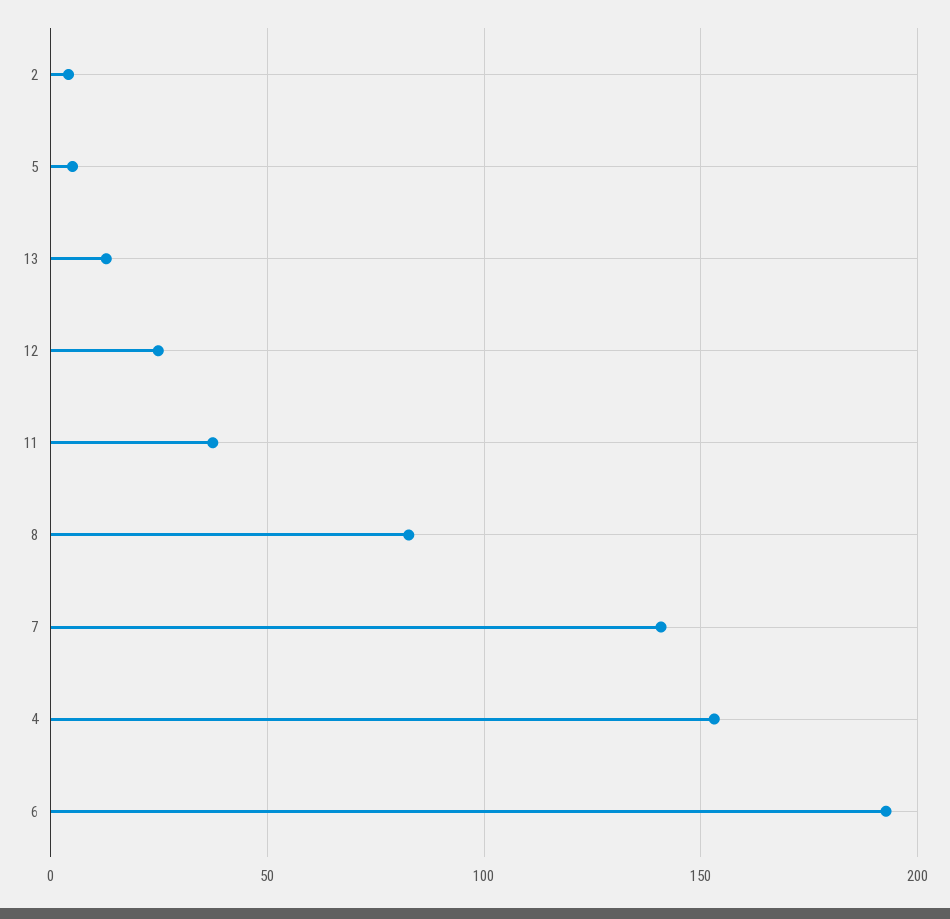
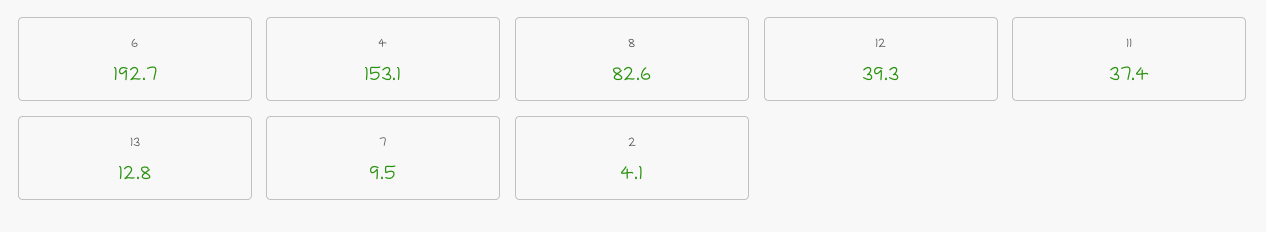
  {
    "2": 4.1,
-   "5": 5,
    "13": 12.8,
-   "12": 25,
+   "12": 39.3,
    "11": 37.4,
    "8": 82.6,
-   "7": 140,
+   "7": 9.5,
    "4": 153.1,
    "6": 192.7
  }

